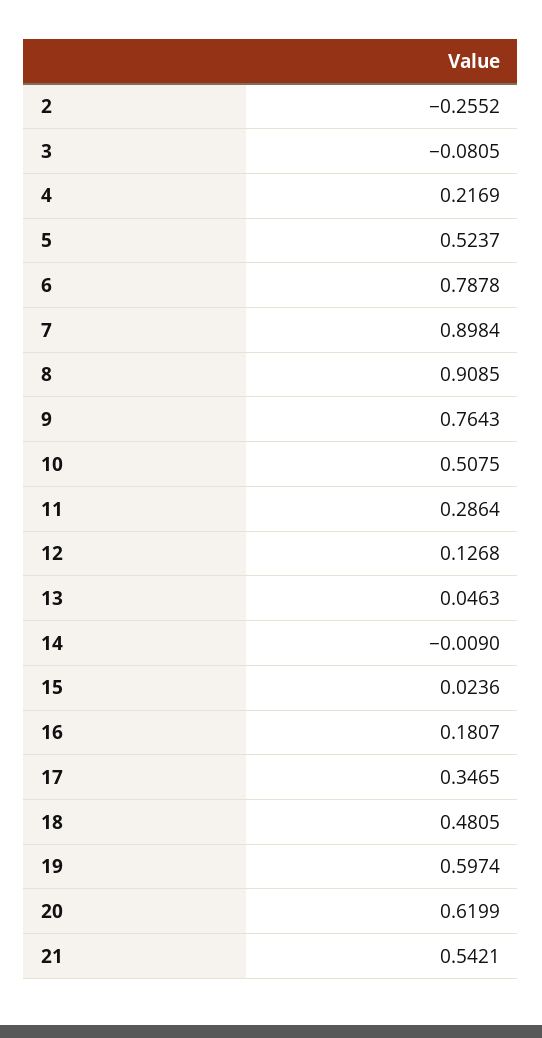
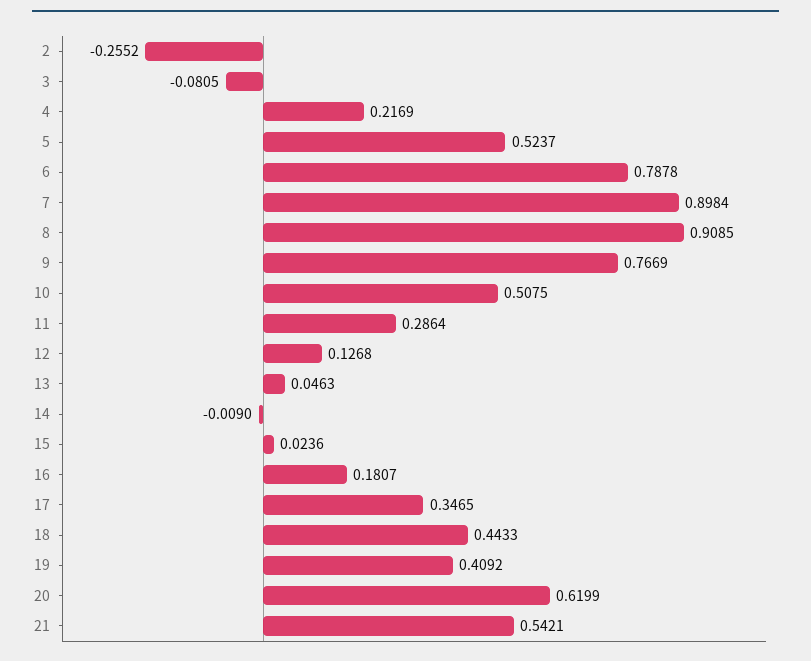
  {
    "2": -0.2552,
    "3": -0.0805,
    "4": 0.2169,
    "5": 0.5237,
    "6": 0.7878,
    "7": 0.8984,
    "8": 0.9085,
-   "9": 0.7643,
+   "9": 0.7669,
    "10": 0.5075,
    "11": 0.2864,
    "12": 0.1268,
    "13": 0.0463,
    "14": -0.009,
    "15": 0.0236,
    "16": 0.1807,
    "17": 0.3465,
-   "18": 0.4805,
+   "18": 0.4433,
-   "19": 0.5974,
+   "19": 0.4092,
    "20": 0.6199,
    "21": 0.5421
  }

